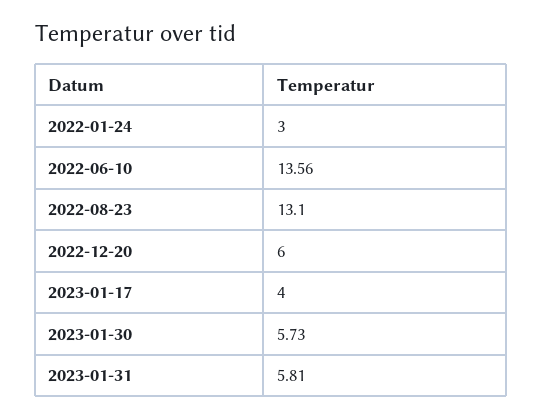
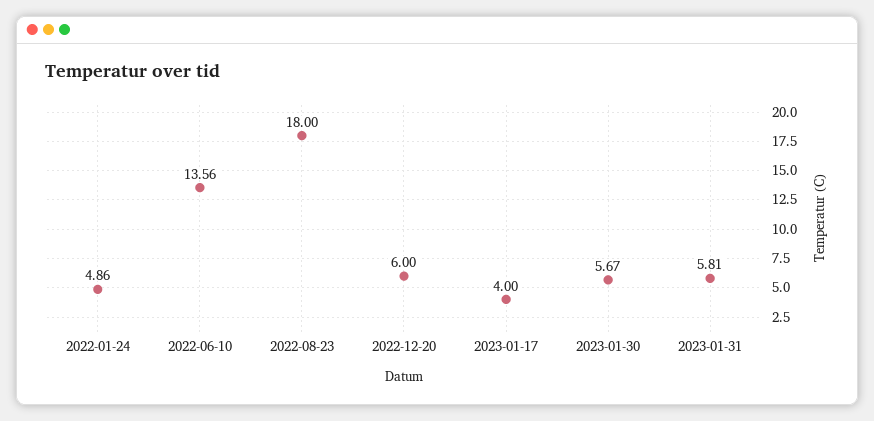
  {
-   "2022-01-24": 3,
+   "2022-01-24": 4.86,
    "2022-06-10": 13.56,
-   "2022-08-23": 13.1,
+   "2022-08-23": 18,
    "2022-12-20": 6,
    "2023-01-17": 4,
-   "2023-01-30": 5.73,
+   "2023-01-30": 5.67,
    "2023-01-31": 5.81
  }

